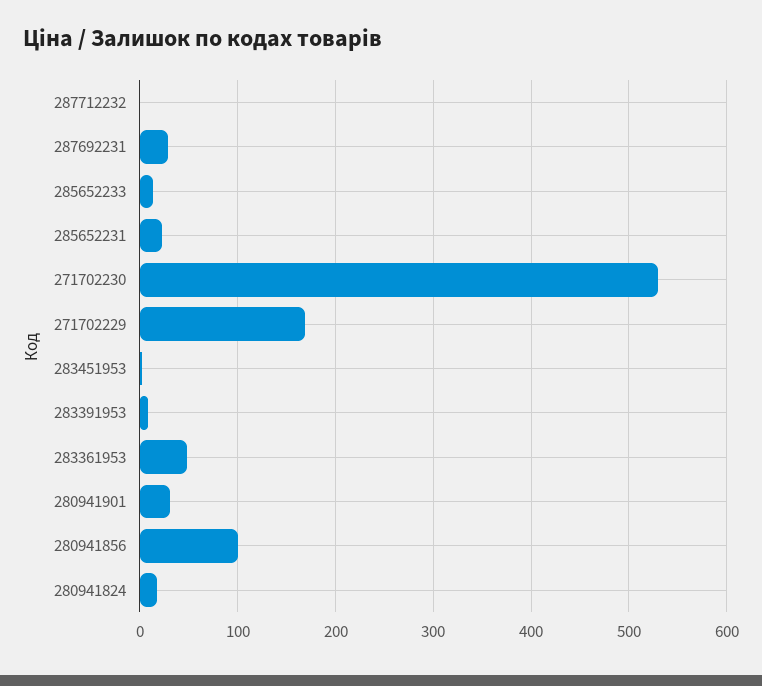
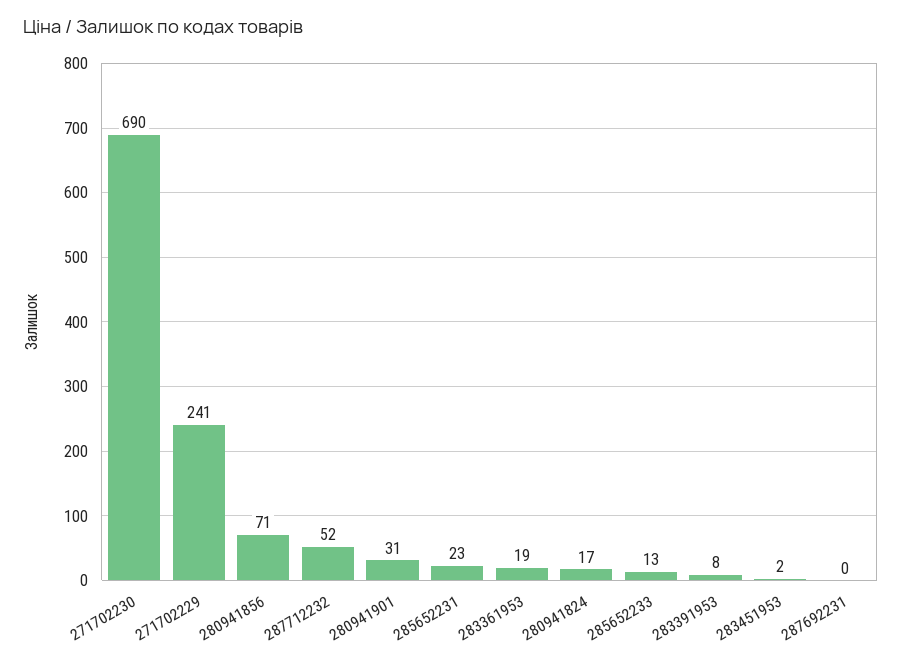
  {
-   "287712232": 0,
+   "287712232": 52,
-   "287692231": 30,
+   "287692231": 0,
    "285652233": 13,
    "285652231": 23,
-   "271702230": 530,
+   "271702230": 690,
-   "271702229": 170,
+   "271702229": 241,
    "283451953": 2,
    "283391953": 8,
-   "283361953": 50,
+   "283361953": 19,
    "280941901": 31,
-   "280941856": 100,
+   "280941856": 71,
    "280941824": 17
  }

